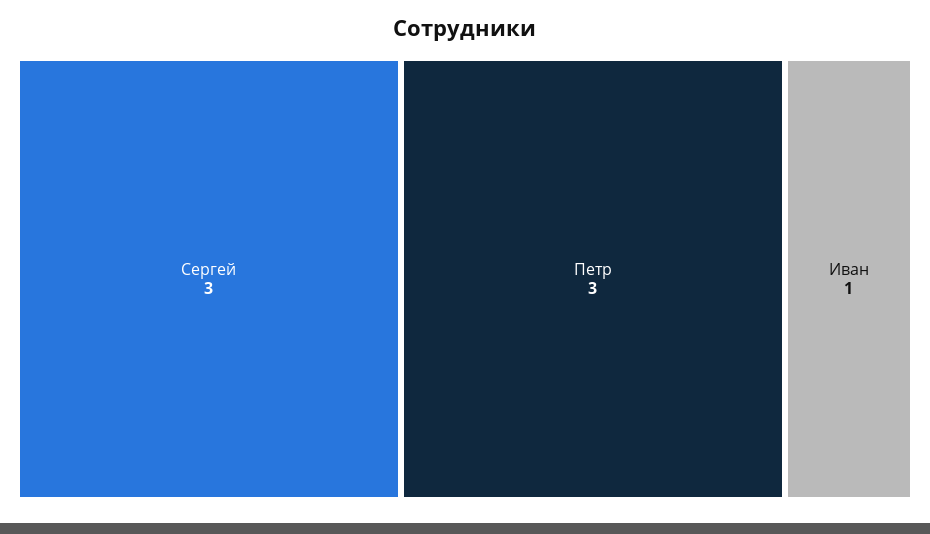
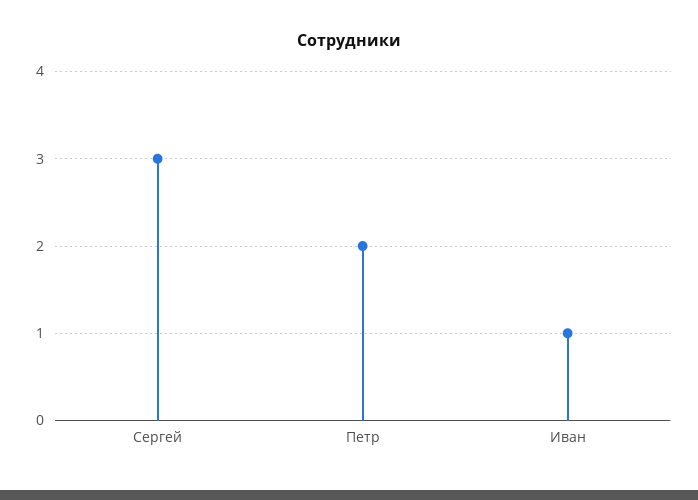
  {
    "Сергей": 3,
-   "Петр": 3,
+   "Петр": 2,
    "Иван": 1
  }

